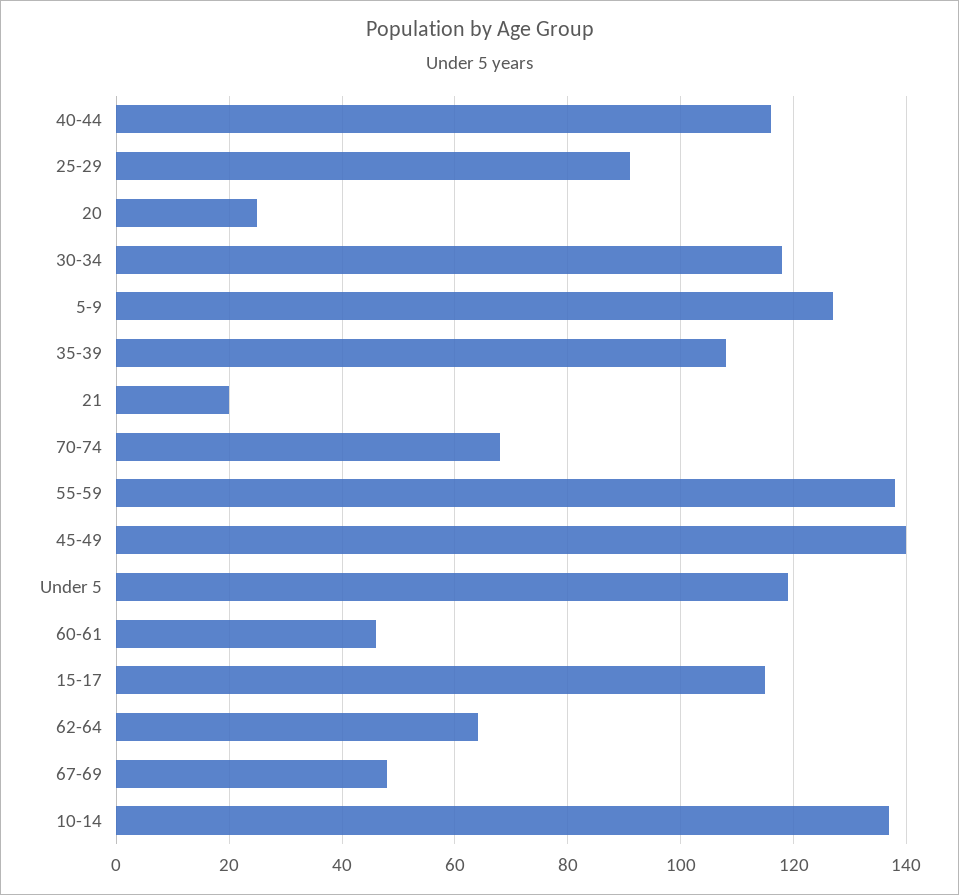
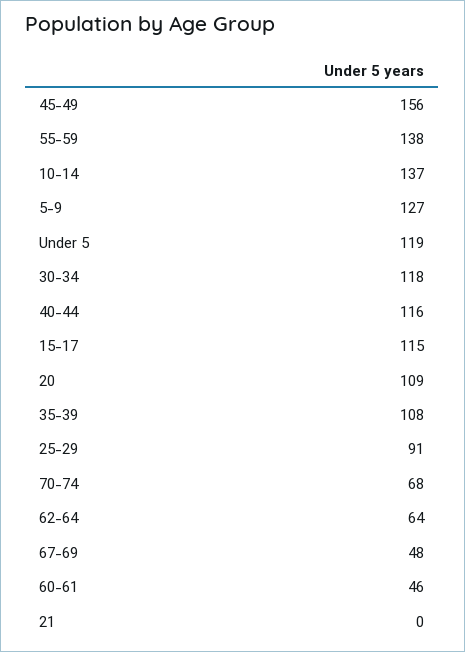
  {
    "40-44": 116,
    "25-29": 91,
-   "20": 25,
+   "20": 109,
    "30-34": 118,
    "5-9": 127,
    "35-39": 108,
-   "21": 20,
+   "21": 0,
    "70-74": 68,
    "55-59": 138,
-   "45-49": 140,
+   "45-49": 156,
    "Under 5": 119,
    "60-61": 46,
    "15-17": 115,
    "62-64": 64,
    "67-69": 48,
    "10-14": 137
  }

